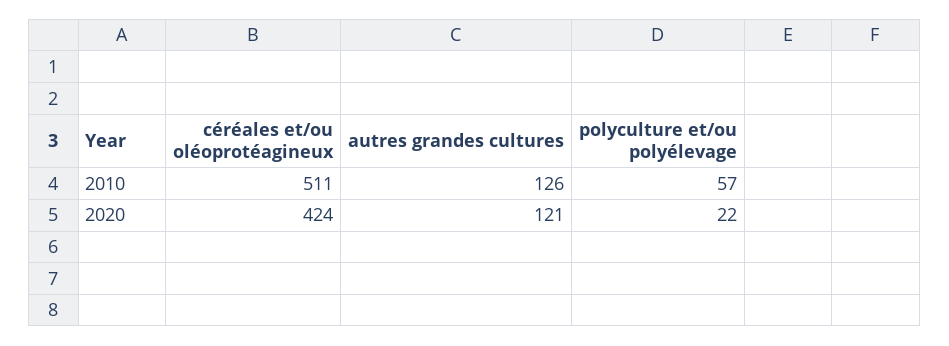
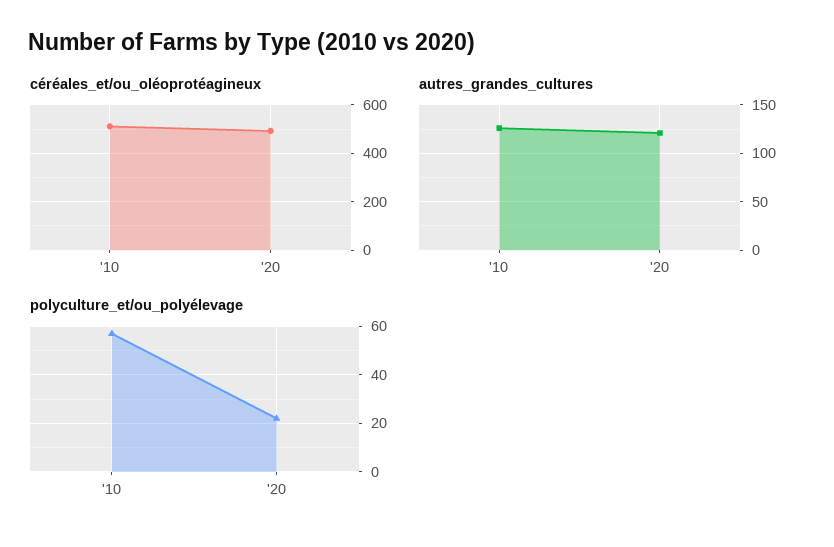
  {
    "céréales et/ou oléoprotéagineux": {
      "2010": 511,
-     "2020": 424
+     "2020": 500
    },
    "autres grandes cultures": {
      "2010": 126,
      "2020": 121
    },
    "polyculture et/ou polyélevage": {
      "2010": 57,
      "2020": 22
    }
  }

